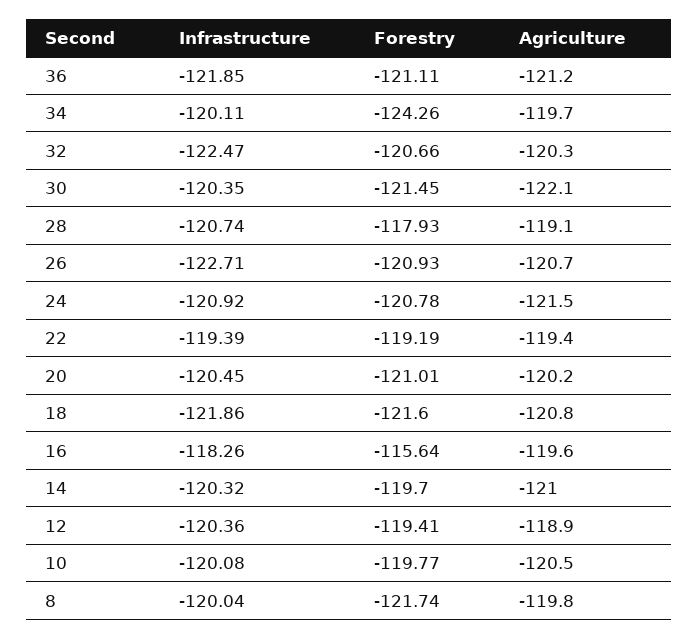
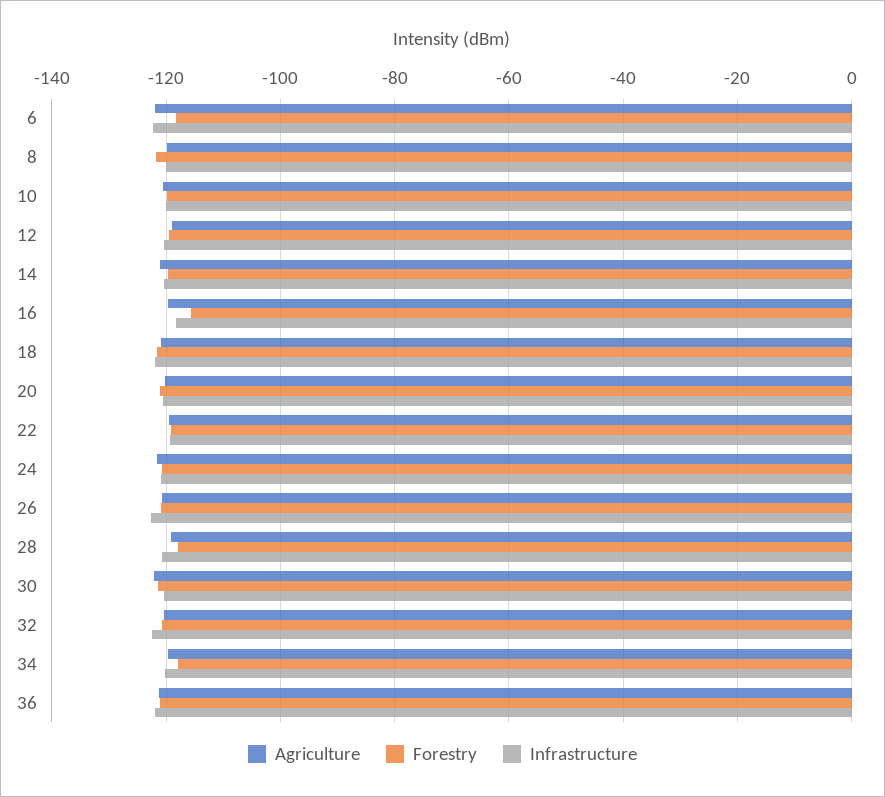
  {
    "Infrastructure": {
      "36": -121.85,
      "34": -120.11,
      "32": -122.47,
      "30": -120.35,
      "28": -120.74,
      "26": -122.71,
      "24": -120.92,
      "22": -119.39,
      "20": -120.45,
      "18": -121.86,
      "16": -118.26,
      "14": -120.32,
      "12": -120.36,
      "10": -120.08,
-     "8": -120.04
+     "8": -120.04,
+     "6": -122
    },
    "Forestry": {
      "36": -121.11,
-     "34": -124.26,
+     "34": -118,
      "32": -120.66,
      "30": -121.45,
      "28": -117.93,
      "26": -120.93,
      "24": -120.78,
      "22": -119.19,
      "20": -121.01,
      "18": -121.6,
      "16": -115.64,
      "14": -119.7,
      "12": -119.41,
      "10": -119.77,
-     "8": -121.74
+     "8": -121.74,
+     "6": -118
    },
    "Agriculture": {
      "36": -121.2,
      "34": -119.7,
      "32": -120.3,
      "30": -122.1,
      "28": -119.1,
      "26": -120.7,
      "24": -121.5,
      "22": -119.4,
      "20": -120.2,
      "18": -120.8,
      "16": -119.6,
      "14": -121,
      "12": -118.9,
      "10": -120.5,
-     "8": -119.8
+     "8": -119.8,
+     "6": -122
    }
  }

